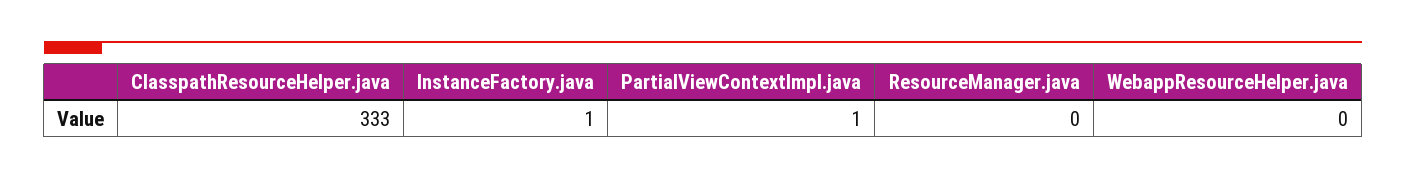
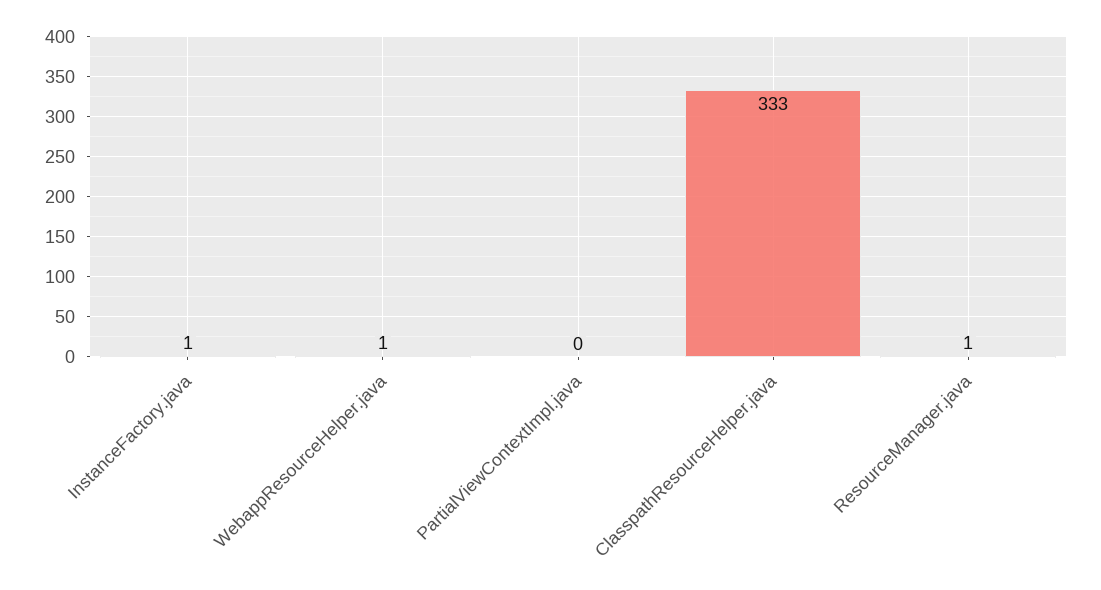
  {
    "ClasspathResourceHelper.java": 333,
    "InstanceFactory.java": 1,
-   "PartialViewContextImpl.java": 1,
+   "PartialViewContextImpl.java": 0,
-   "ResourceManager.java": 0,
+   "ResourceManager.java": 1,
-   "WebappResourceHelper.java": 0
+   "WebappResourceHelper.java": 1
  }

